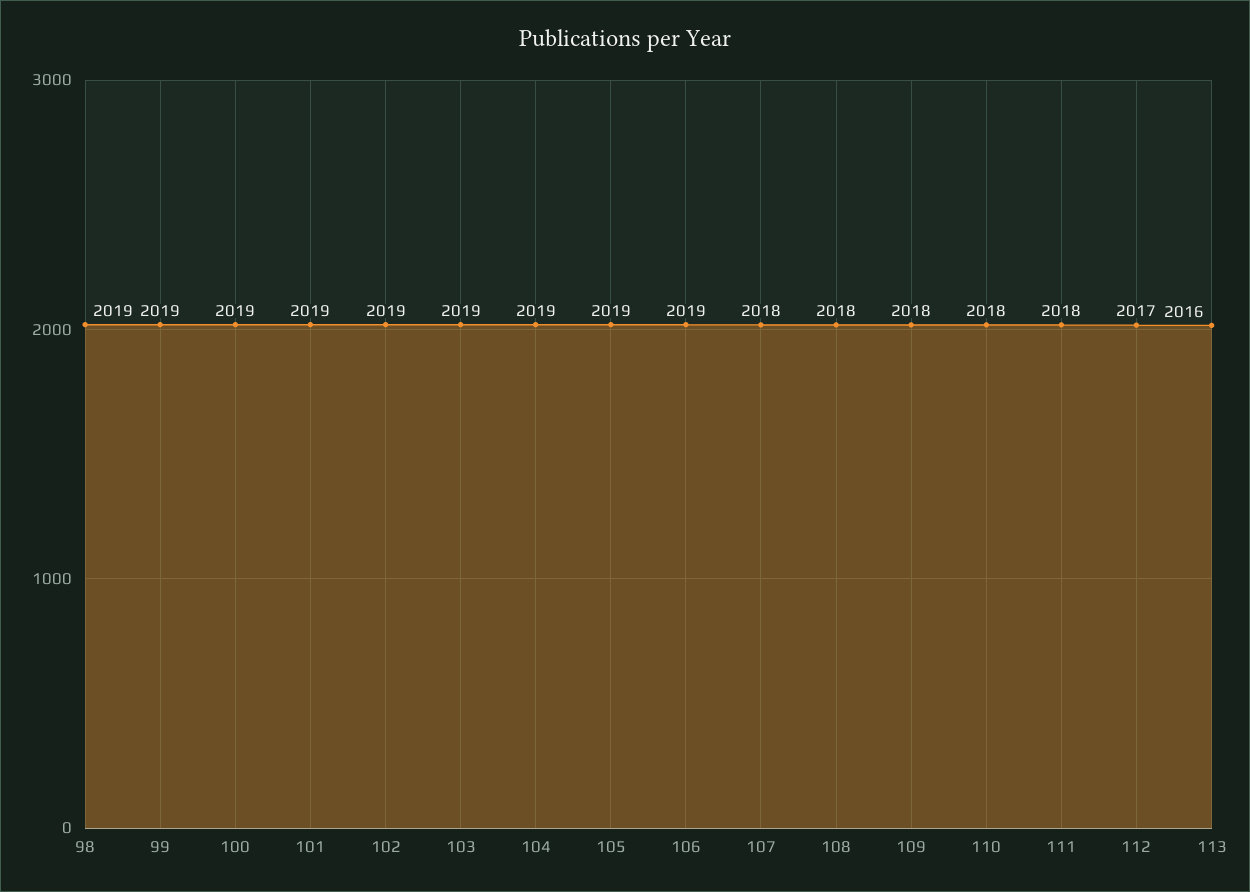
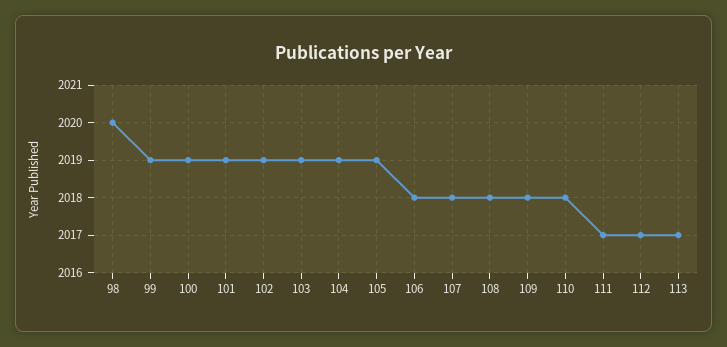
  {
-   "98": 2019,
+   "98": 2020,
    "99": 2019,
    "100": 2019,
    "101": 2019,
    "102": 2019,
    "103": 2019,
    "104": 2019,
    "105": 2019,
-   "106": 2019,
+   "106": 2018,
    "107": 2018,
    "108": 2018,
    "109": 2018,
    "110": 2018,
-   "111": 2018,
+   "111": 2017,
    "112": 2017,
-   "113": 2016
+   "113": 2017
  }

